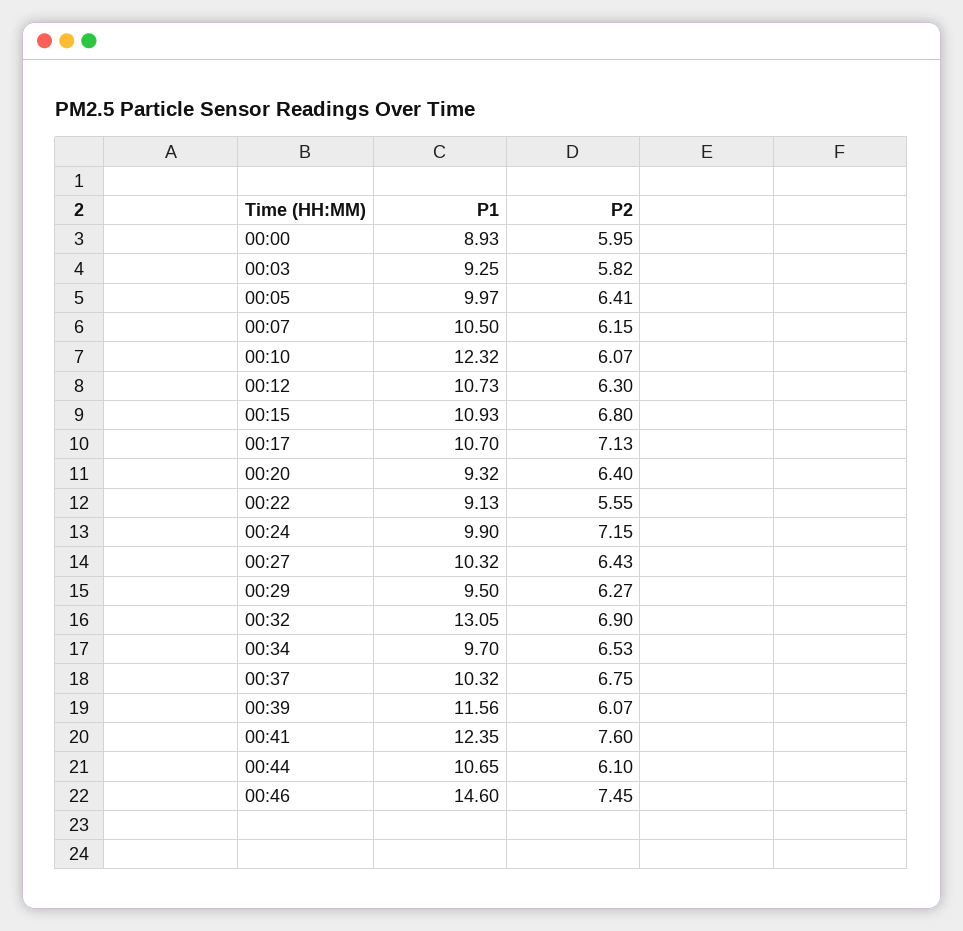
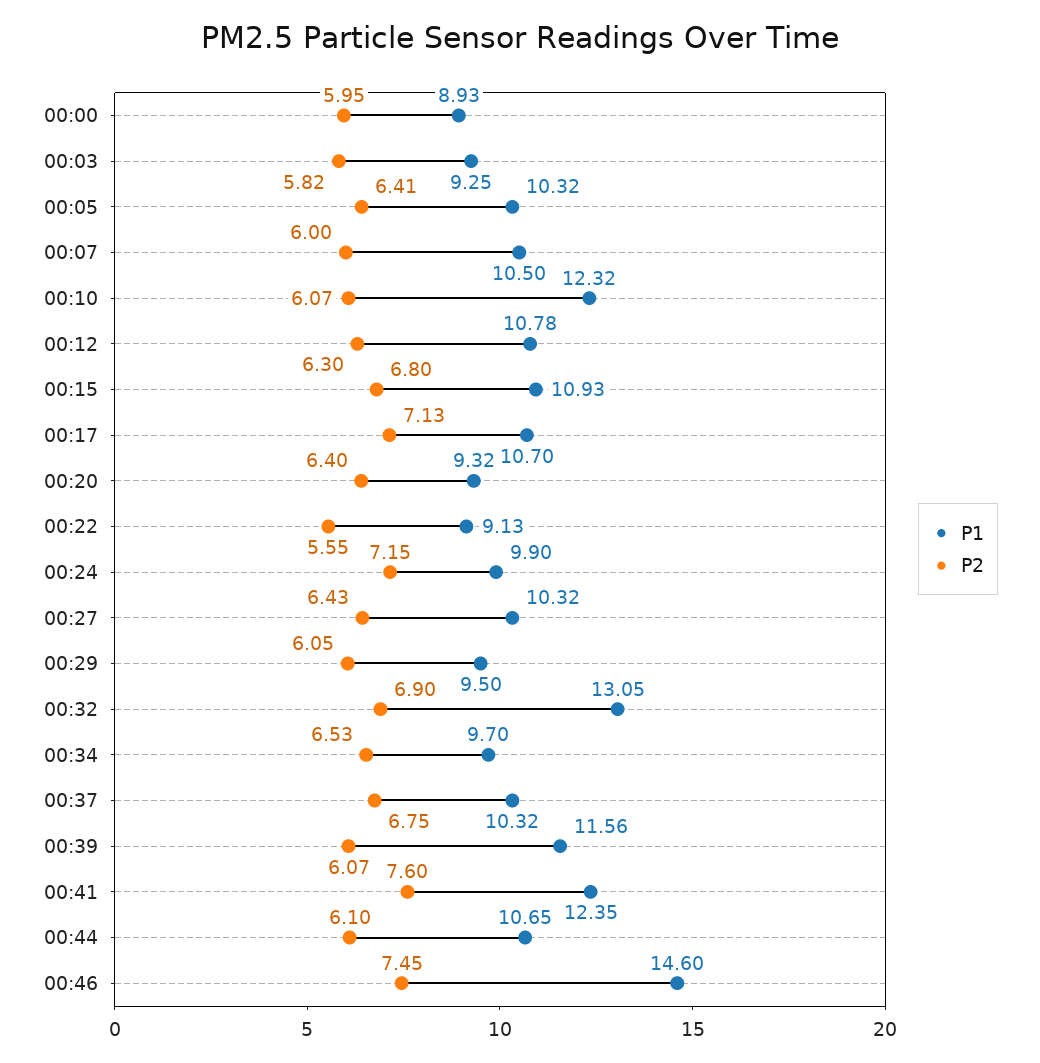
  {
    "P1": {
      "00:00": 8.93,
      "00:03": 9.25,
-     "00:05": 9.97,
+     "00:05": 10.32,
      "00:07": 10.5,
      "00:10": 12.32,
-     "00:12": 10.73,
+     "00:12": 10.78,
      "00:15": 10.93,
      "00:17": 10.7,
      "00:20": 9.32,
      "00:22": 9.13,
      "00:24": 9.9,
      "00:27": 10.32,
      "00:29": 9.5,
      "00:32": 13.05,
      "00:34": 9.7,
      "00:37": 10.32,
      "00:39": 11.56,
      "00:41": 12.35,
      "00:44": 10.65,
      "00:46": 14.6
    },
    "P2": {
      "00:00": 5.95,
      "00:03": 5.82,
      "00:05": 6.41,
-     "00:07": 6.15,
+     "00:07": 6,
      "00:10": 6.07,
      "00:12": 6.3,
      "00:15": 6.8,
      "00:17": 7.13,
      "00:20": 6.4,
      "00:22": 5.55,
      "00:24": 7.15,
      "00:27": 6.43,
-     "00:29": 6.27,
+     "00:29": 6.05,
      "00:32": 6.9,
      "00:34": 6.53,
      "00:37": 6.75,
      "00:39": 6.07,
      "00:41": 7.6,
      "00:44": 6.1,
      "00:46": 7.45
    }
  }

